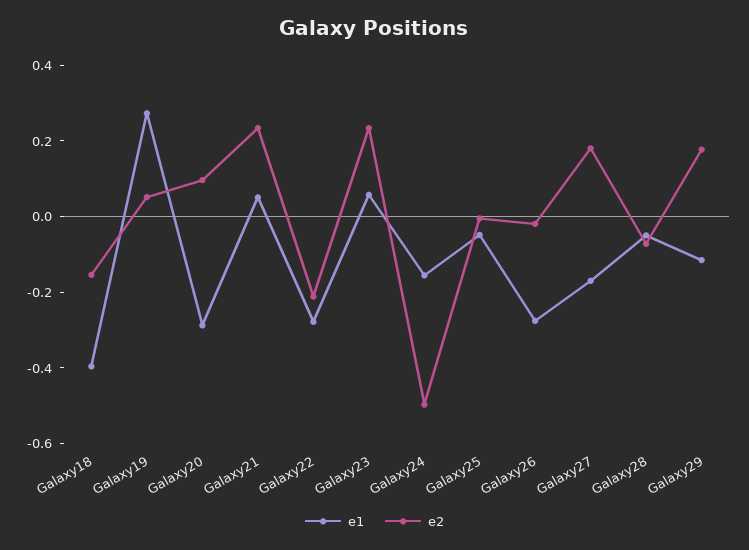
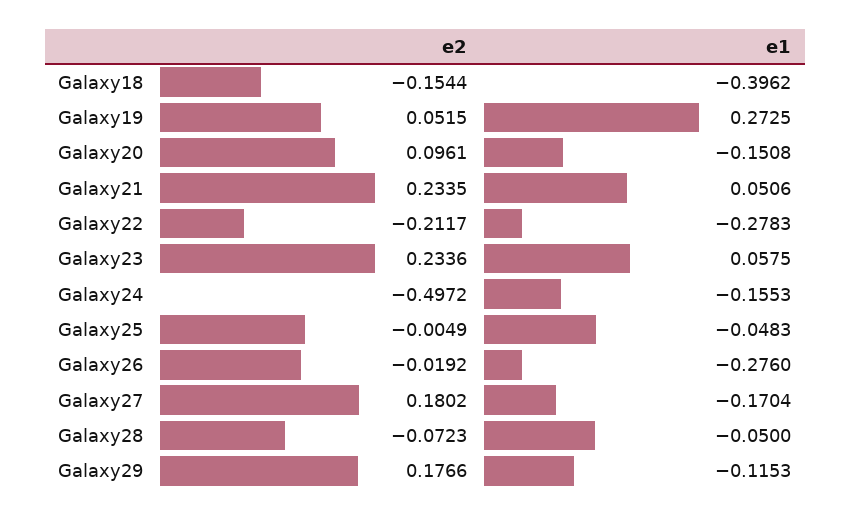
  {
    "e1": {
      "Galaxy18": -0.3962,
      "Galaxy19": 0.2725,
-     "Galaxy20": -0.3,
+     "Galaxy20": -0.1508,
      "Galaxy21": 0.0506,
      "Galaxy22": -0.2783,
      "Galaxy23": 0.0575,
      "Galaxy24": -0.1553,
      "Galaxy25": -0.0483,
      "Galaxy26": -0.276,
      "Galaxy27": -0.1704,
      "Galaxy28": -0.05,
      "Galaxy29": -0.1153
    },
    "e2": {
      "Galaxy18": -0.1544,
      "Galaxy19": 0.0515,
      "Galaxy20": 0.0961,
      "Galaxy21": 0.2335,
      "Galaxy22": -0.2117,
      "Galaxy23": 0.2336,
      "Galaxy24": -0.4972,
      "Galaxy25": -0.0049,
      "Galaxy26": -0.0192,
      "Galaxy27": 0.1802,
      "Galaxy28": -0.0723,
      "Galaxy29": 0.1766
    }
  }

